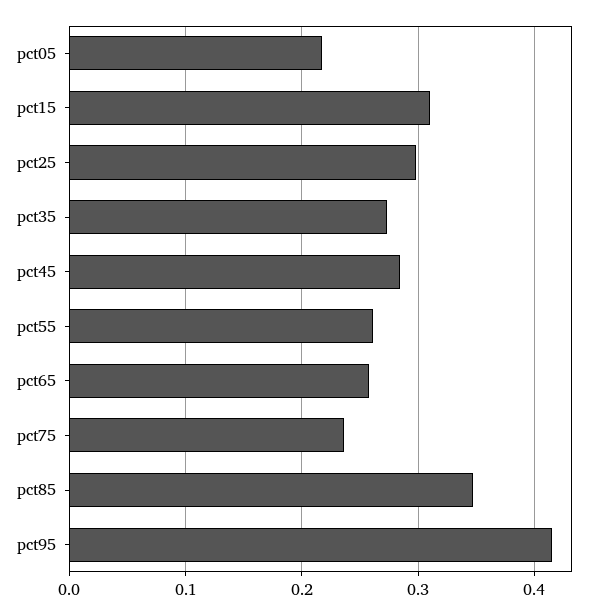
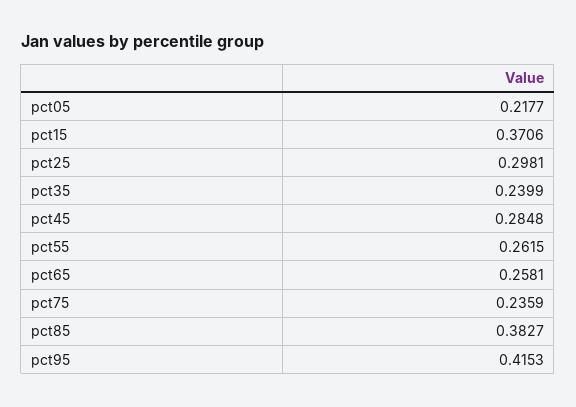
  {
    "pct05": 0.2177,
-   "pct15": 0.31,
+   "pct15": 0.3706,
    "pct25": 0.2981,
-   "pct35": 0.27,
+   "pct35": 0.2399,
    "pct45": 0.2848,
    "pct55": 0.2615,
    "pct65": 0.2581,
    "pct75": 0.2359,
-   "pct85": 0.35,
+   "pct85": 0.3827,
    "pct95": 0.4153
  }

